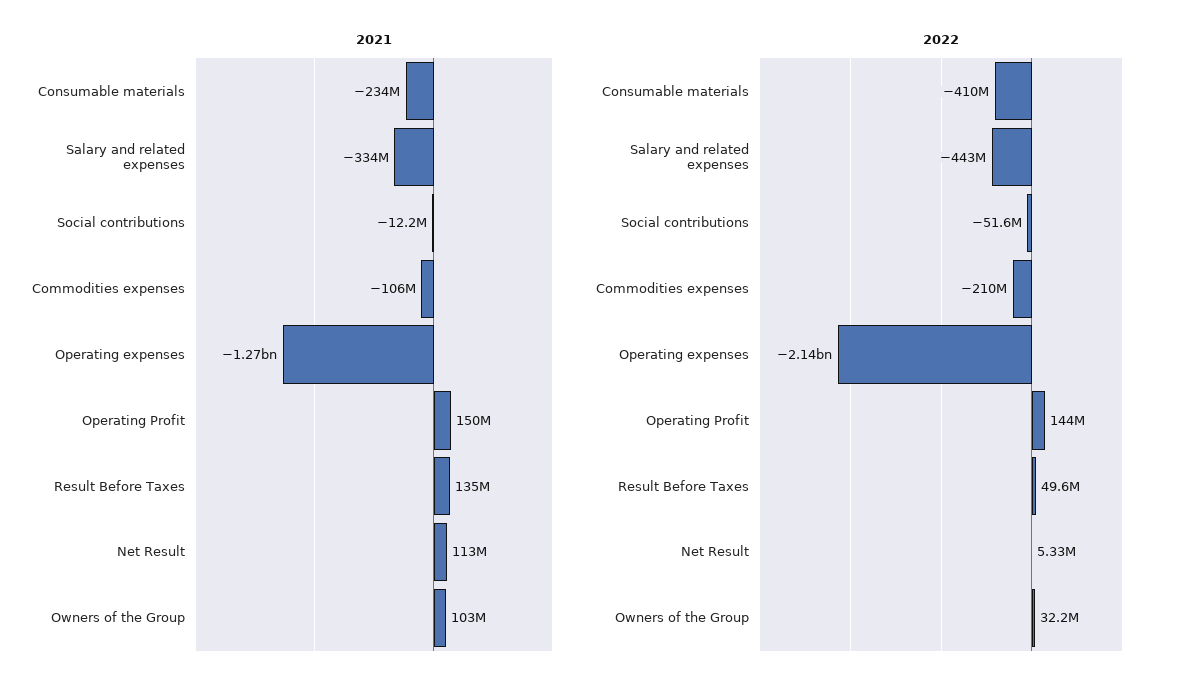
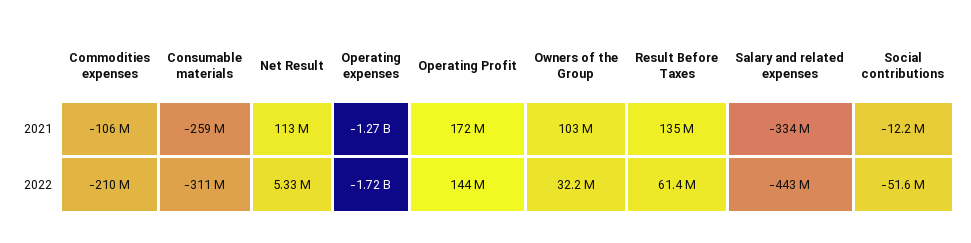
  {
    "2021": {
-     "Consumable materials": -234000000,
+     "Consumable materials": -259000000,
      "Salary and related expenses": -334000000,
      "Social contributions": -12200000,
      "Commodities expenses": -106000000,
      "Operating expenses": -1270000000,
-     "Operating Profit": 150000000,
+     "Operating Profit": 172000000,
      "Result Before Taxes": 135000000,
      "Net Result": 113000000,
      "Owners of the Group": 103000000
    },
    "2022": {
-     "Consumable materials": -410000000,
+     "Consumable materials": -311000000,
      "Salary and related expenses": -443000000,
      "Social contributions": -51600000,
      "Commodities expenses": -210000000,
-     "Operating expenses": -2140000000,
+     "Operating expenses": -1720000000,
      "Operating Profit": 144000000,
-     "Result Before Taxes": 49600000,
+     "Result Before Taxes": 61400000,
      "Net Result": 5330000,
      "Owners of the Group": 32200000
    }
  }

